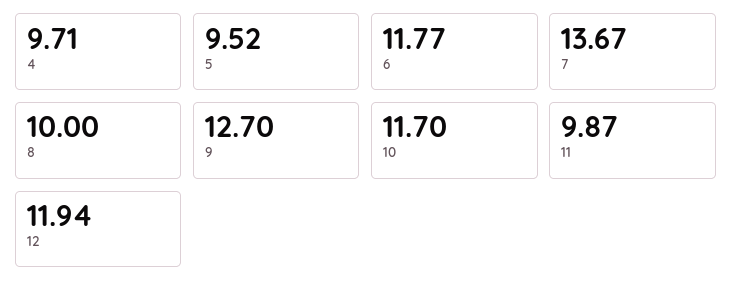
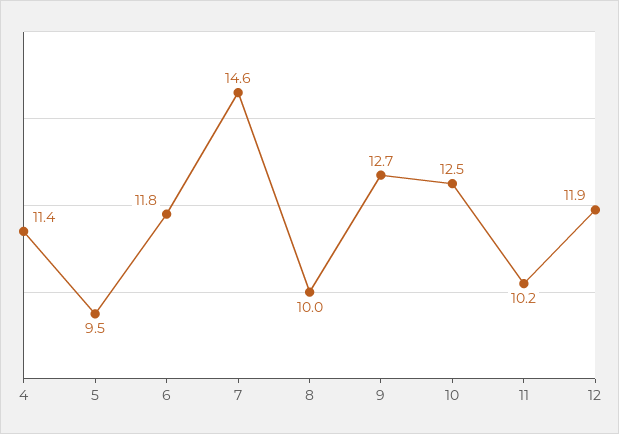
  {
-   "4": 9.71,
+   "4": 11.4,
    "5": 9.52,
    "6": 11.77,
-   "7": 13.67,
+   "7": 14.6,
    "8": 10,
    "9": 12.7,
-   "10": 11.7,
+   "10": 12.5,
-   "11": 9.87,
+   "11": 10.2,
    "12": 11.94
  }

